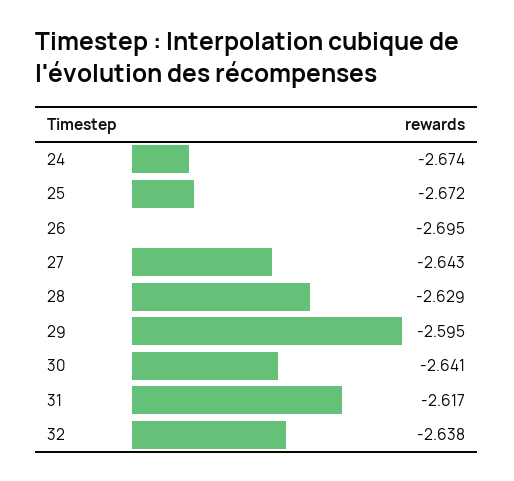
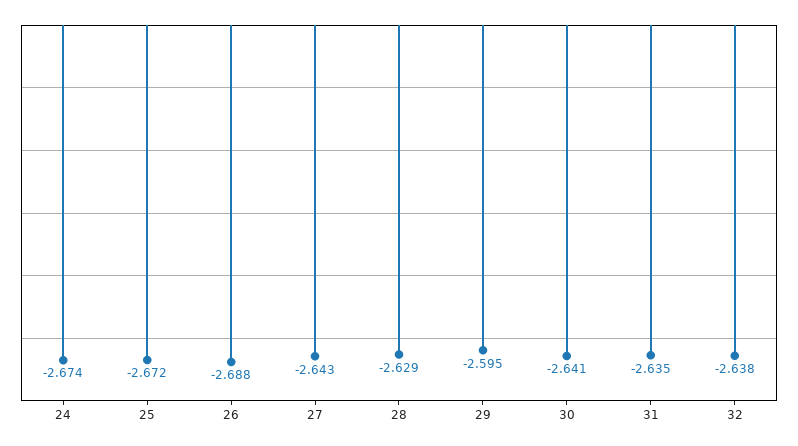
  {
    "24": -2.674,
    "25": -2.672,
-   "26": -2.695,
+   "26": -2.688,
    "27": -2.643,
    "28": -2.629,
    "29": -2.595,
    "30": -2.641,
-   "31": -2.617,
+   "31": -2.635,
    "32": -2.638
  }

